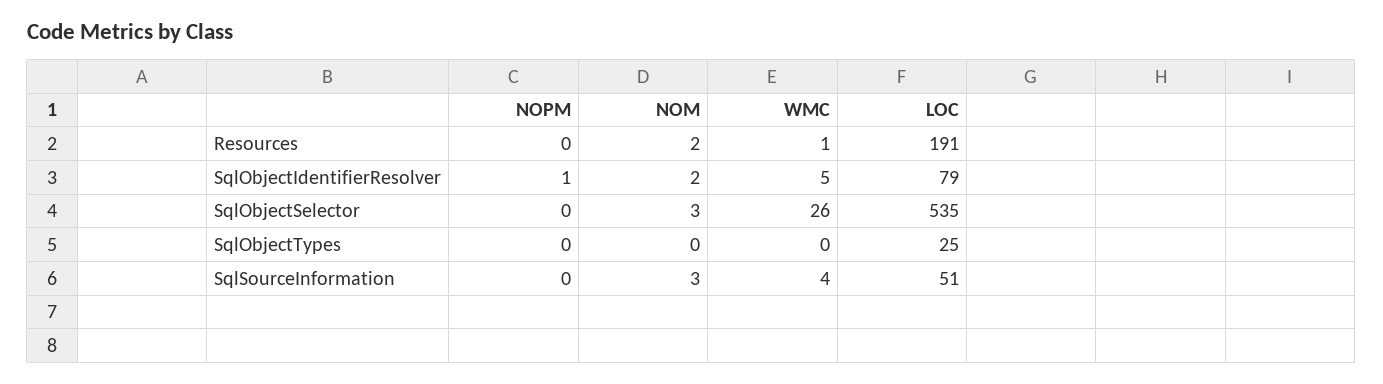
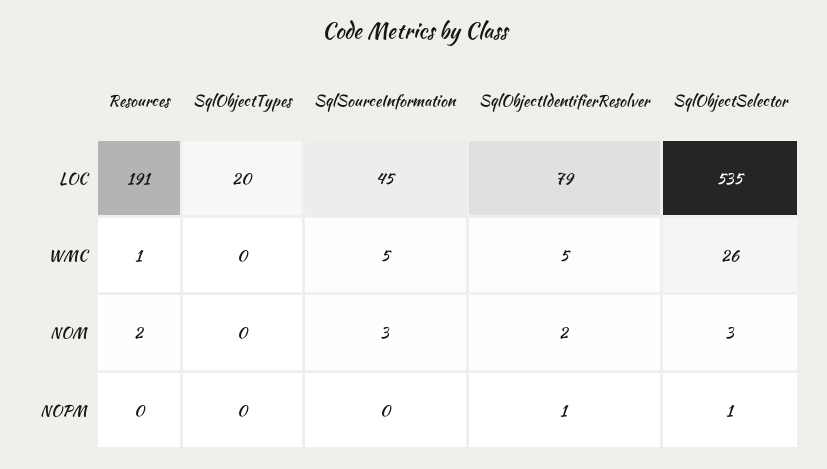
  {
    "NOPM": {
      "Resources": 0,
      "SqlObjectIdentifierResolver": 1,
-     "SqlObjectSelector": 0,
+     "SqlObjectSelector": 1,
      "SqlObjectTypes": 0,
      "SqlSourceInformation": 0
    },
    "NOM": {
      "Resources": 2,
      "SqlObjectIdentifierResolver": 2,
      "SqlObjectSelector": 3,
      "SqlObjectTypes": 0,
      "SqlSourceInformation": 3
    },
    "WMC": {
      "Resources": 1,
      "SqlObjectIdentifierResolver": 5,
      "SqlObjectSelector": 26,
      "SqlObjectTypes": 0,
-     "SqlSourceInformation": 4
+     "SqlSourceInformation": 5
    },
    "LOC": {
      "Resources": 191,
      "SqlObjectIdentifierResolver": 79,
      "SqlObjectSelector": 535,
-     "SqlObjectTypes": 25,
+     "SqlObjectTypes": 20,
-     "SqlSourceInformation": 51
+     "SqlSourceInformation": 45
    }
  }

